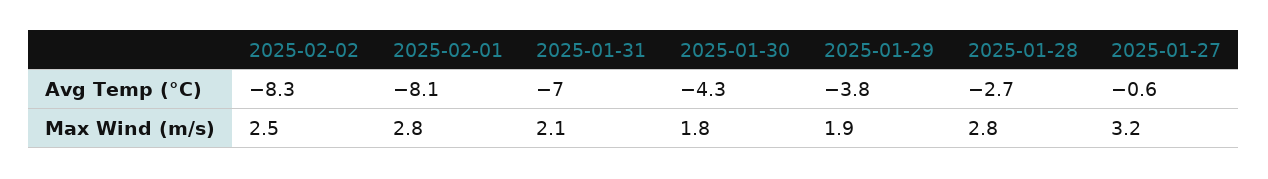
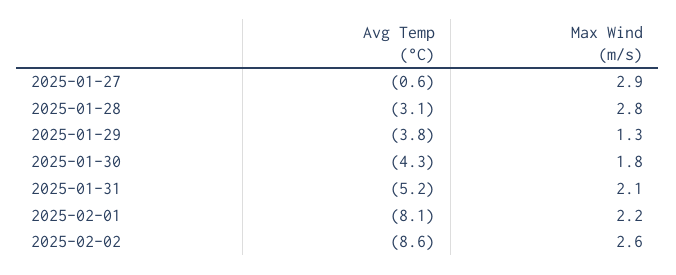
  {
    "2025-02-02": {
-     "Avg Temp (°C)": -8.3,
+     "Avg Temp (°C)": -8.6,
-     "Max Wind (m/s)": 2.5
+     "Max Wind (m/s)": 2.6
    },
    "2025-02-01": {
      "Avg Temp (°C)": -8.1,
-     "Max Wind (m/s)": 2.8
+     "Max Wind (m/s)": 2.2
    },
    "2025-01-31": {
-     "Avg Temp (°C)": -7,
+     "Avg Temp (°C)": -5.2,
      "Max Wind (m/s)": 2.1
    },
    "2025-01-30": {
      "Avg Temp (°C)": -4.3,
      "Max Wind (m/s)": 1.8
    },
    "2025-01-29": {
      "Avg Temp (°C)": -3.8,
-     "Max Wind (m/s)": 1.9
+     "Max Wind (m/s)": 1.3
    },
    "2025-01-28": {
-     "Avg Temp (°C)": -2.7,
+     "Avg Temp (°C)": -3.1,
      "Max Wind (m/s)": 2.8
    },
    "2025-01-27": {
      "Avg Temp (°C)": -0.6,
-     "Max Wind (m/s)": 3.2
+     "Max Wind (m/s)": 2.9
    }
  }

